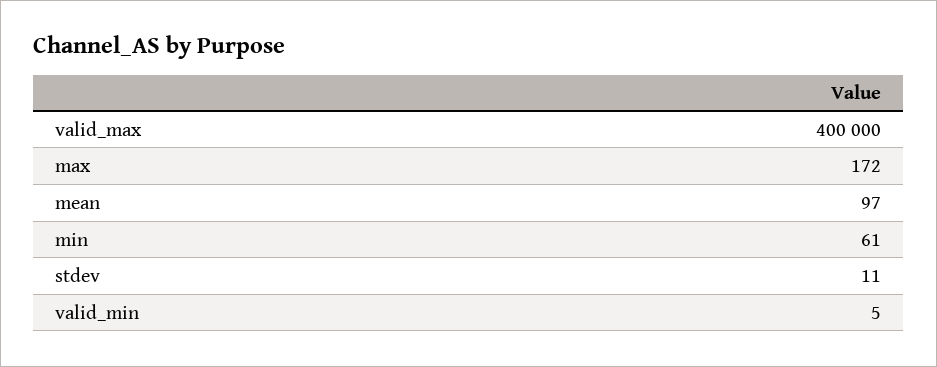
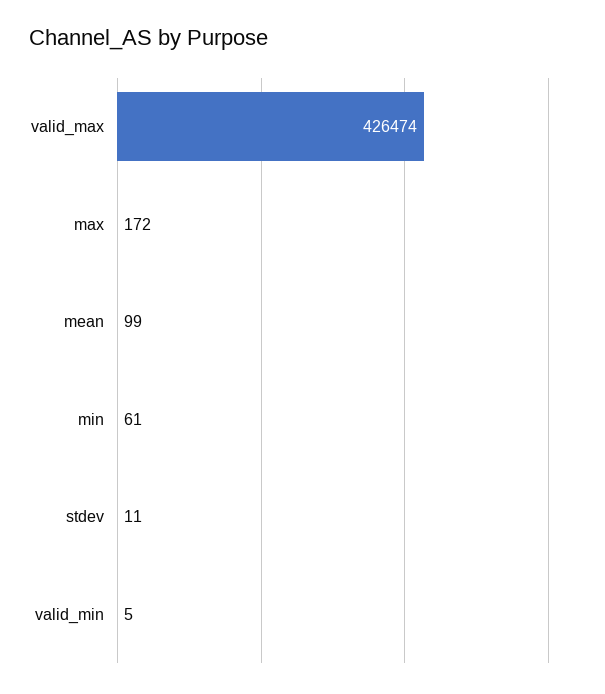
  {
-   "valid_max": 400000,
+   "valid_max": 426474,
    "max": 172,
-   "mean": 97,
+   "mean": 99,
    "min": 61,
    "stdev": 11,
    "valid_min": 5
  }

